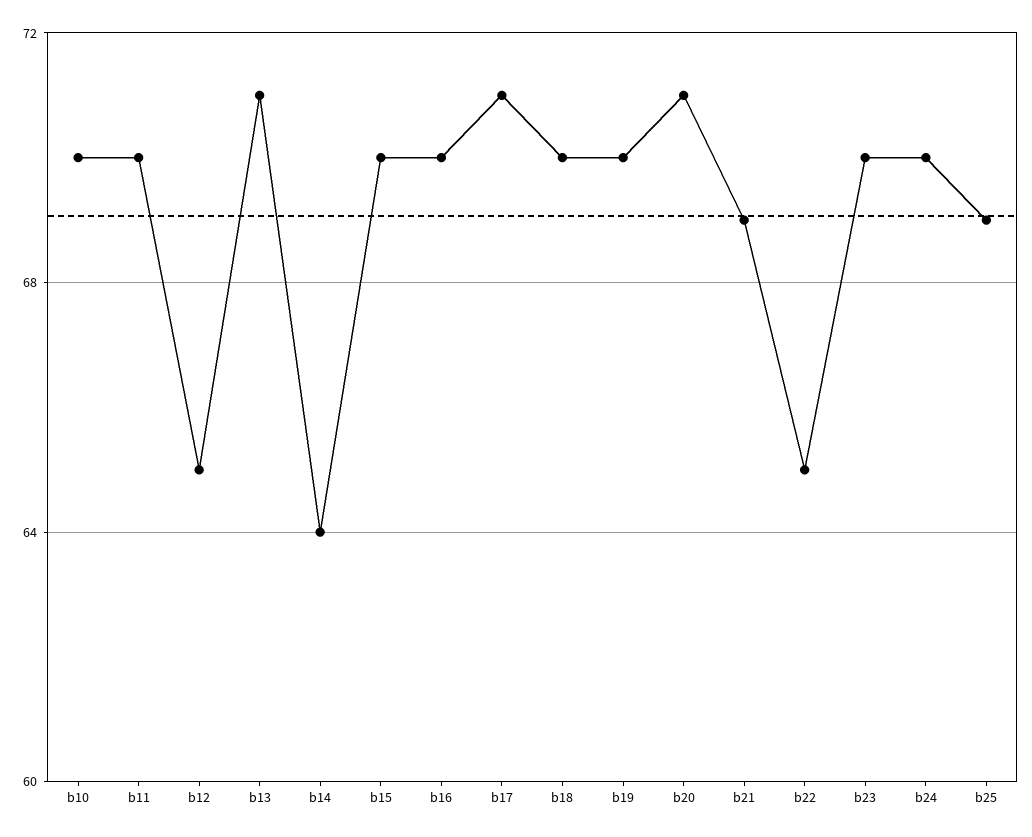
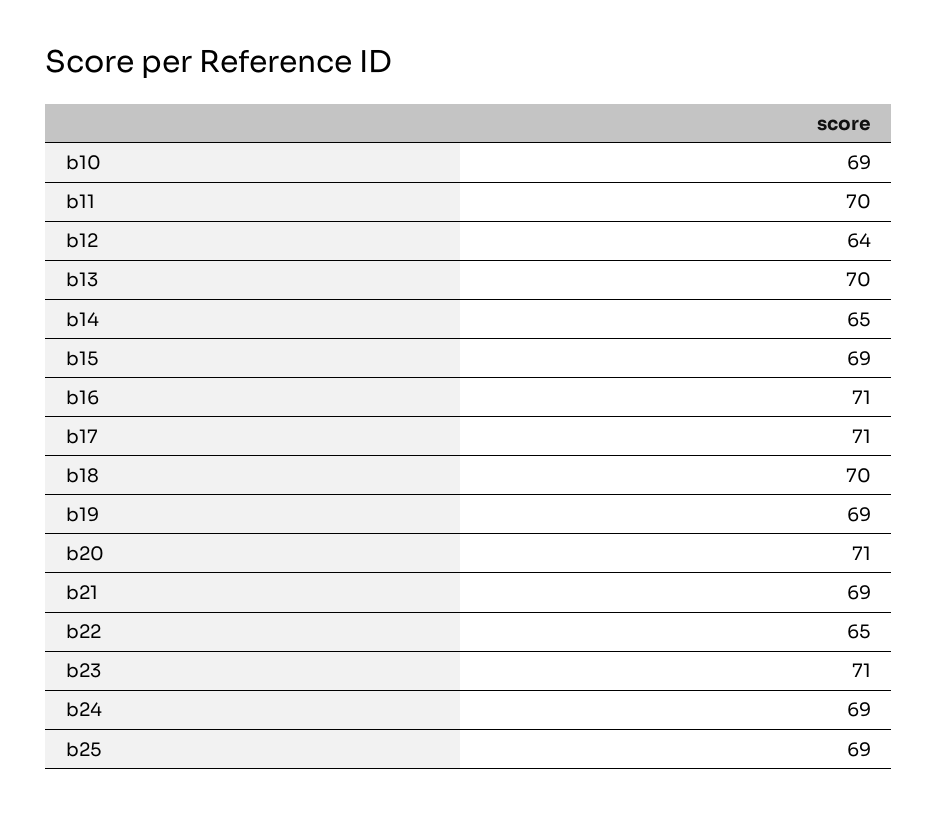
  {
-   "b10": 70,
+   "b10": 69,
    "b11": 70,
-   "b12": 65,
+   "b12": 64,
-   "b13": 71,
+   "b13": 70,
-   "b14": 64,
+   "b14": 65,
-   "b15": 70,
+   "b15": 69,
-   "b16": 70,
+   "b16": 71,
    "b17": 71,
    "b18": 70,
-   "b19": 70,
+   "b19": 69,
    "b20": 71,
    "b21": 69,
    "b22": 65,
-   "b23": 70,
+   "b23": 71,
-   "b24": 70,
+   "b24": 69,
    "b25": 69
  }

